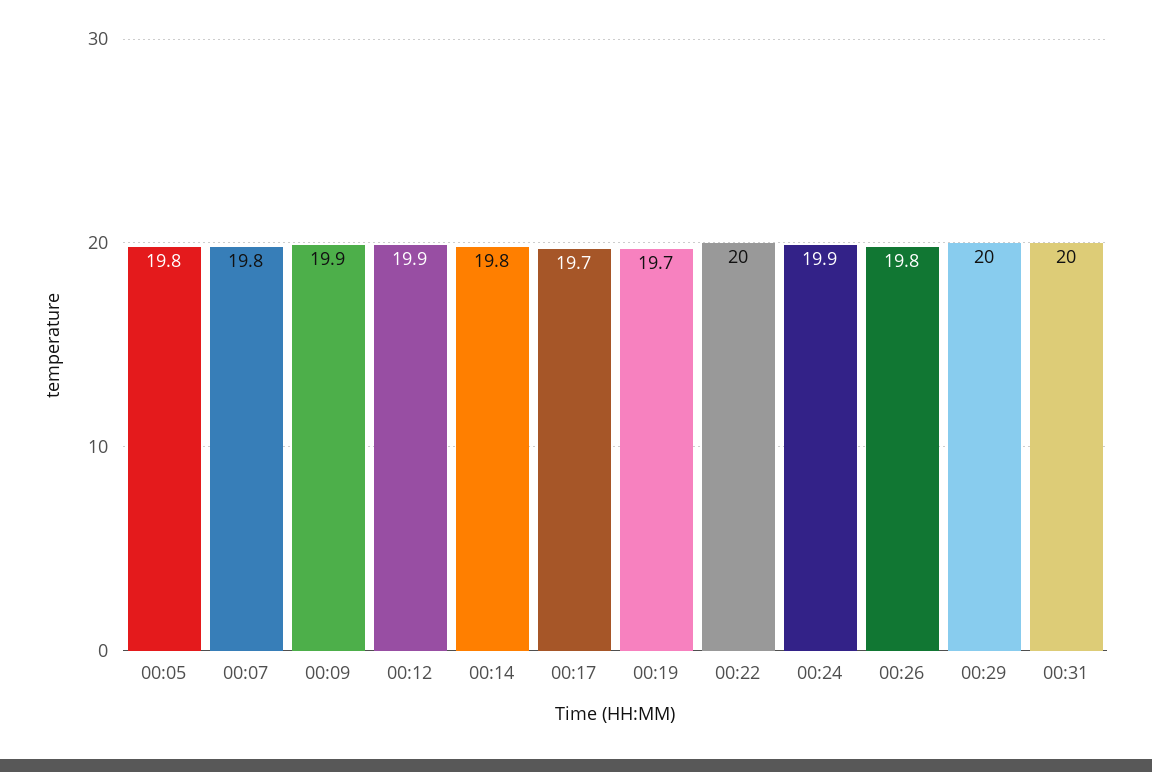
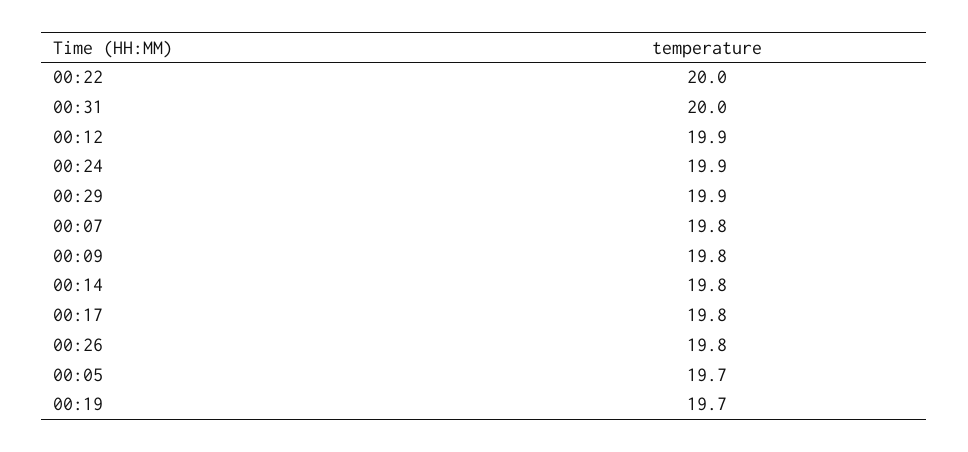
  {
-   "00:05": 19.8,
+   "00:05": 19.7,
    "00:07": 19.8,
-   "00:09": 19.9,
+   "00:09": 19.8,
    "00:12": 19.9,
    "00:14": 19.8,
-   "00:17": 19.7,
+   "00:17": 19.8,
    "00:19": 19.7,
    "00:22": 20,
    "00:24": 19.9,
    "00:26": 19.8,
-   "00:29": 20,
+   "00:29": 19.9,
    "00:31": 20
  }

